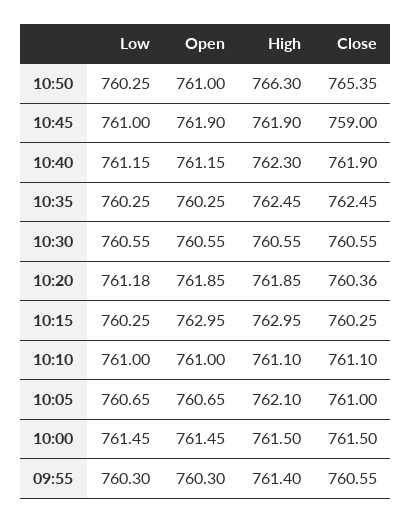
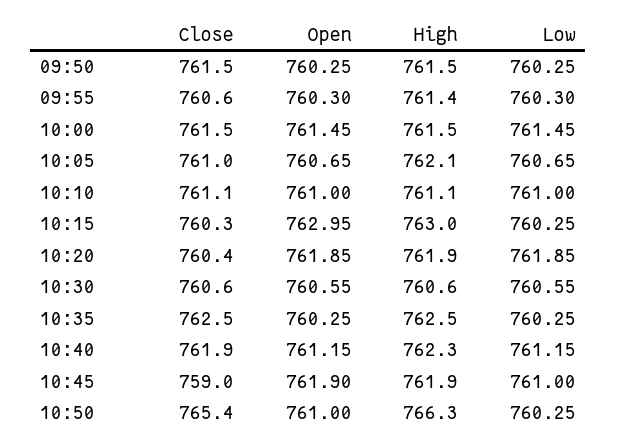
  {
    "Low": {
      "10:50": 760.25,
      "10:45": 761,
      "10:40": 761.15,
      "10:35": 760.25,
      "10:30": 760.55,
-     "10:20": 761.18,
+     "10:20": 761.85,
      "10:15": 760.25,
      "10:10": 761,
      "10:05": 760.65,
      "10:00": 761.45,
-     "09:55": 760.3
+     "09:55": 760.3,
+     "09:50": 760.25
    },
    "Open": {
      "10:50": 761,
      "10:45": 761.9,
      "10:40": 761.15,
      "10:35": 760.25,
      "10:30": 760.55,
      "10:20": 761.85,
      "10:15": 762.95,
      "10:10": 761,
      "10:05": 760.65,
      "10:00": 761.45,
-     "09:55": 760.3
+     "09:55": 760.3,
+     "09:50": 760.25
    },
    "High": {
      "10:50": 766.3,
      "10:45": 761.9,
      "10:40": 762.3,
      "10:35": 762.45,
      "10:30": 760.55,
      "10:20": 761.85,
      "10:15": 762.95,
      "10:10": 761.1,
      "10:05": 762.1,
      "10:00": 761.5,
-     "09:55": 761.4
+     "09:55": 761.4,
+     "09:50": 761.5
    },
    "Close": {
      "10:50": 765.35,
      "10:45": 759,
      "10:40": 761.9,
      "10:35": 762.45,
      "10:30": 760.55,
      "10:20": 760.36,
      "10:15": 760.25,
      "10:10": 761.1,
      "10:05": 761,
      "10:00": 761.5,
-     "09:55": 760.55
+     "09:55": 760.55,
+     "09:50": 761.5
    }
  }

